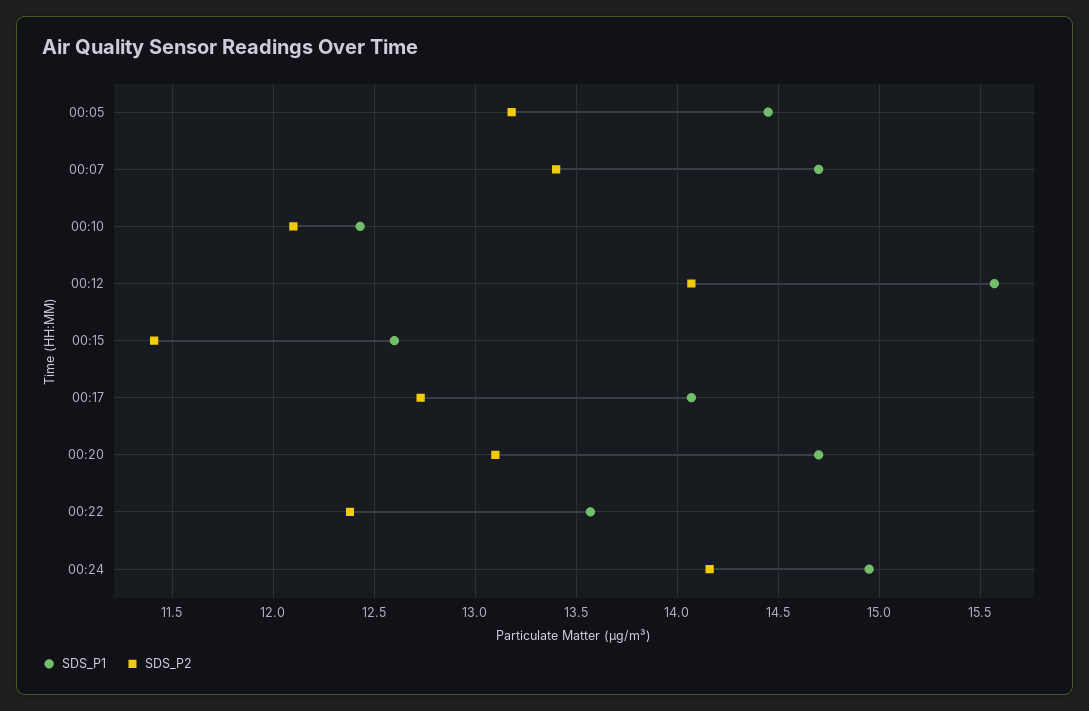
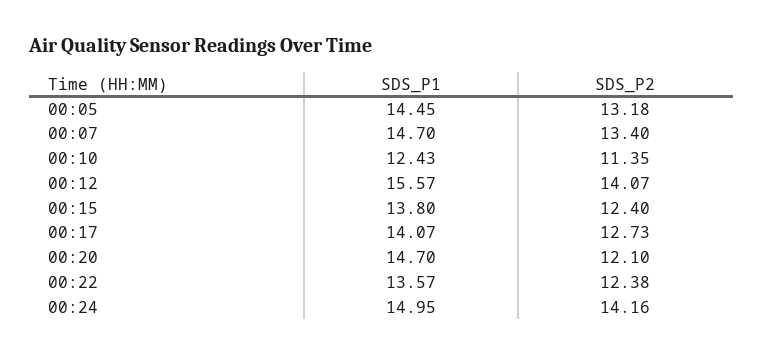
  {
    "SDS_P1": {
      "00:05": 14.45,
      "00:07": 14.7,
      "00:10": 12.43,
      "00:12": 15.57,
-     "00:15": 12.6,
+     "00:15": 13.8,
      "00:17": 14.07,
      "00:20": 14.7,
      "00:22": 13.57,
      "00:24": 14.95
    },
    "SDS_P2": {
      "00:05": 13.18,
      "00:07": 13.4,
-     "00:10": 12.1,
+     "00:10": 11.35,
      "00:12": 14.07,
-     "00:15": 11.4,
+     "00:15": 12.4,
      "00:17": 12.73,
-     "00:20": 13.1,
+     "00:20": 12.1,
      "00:22": 12.38,
      "00:24": 14.16
    }
  }

